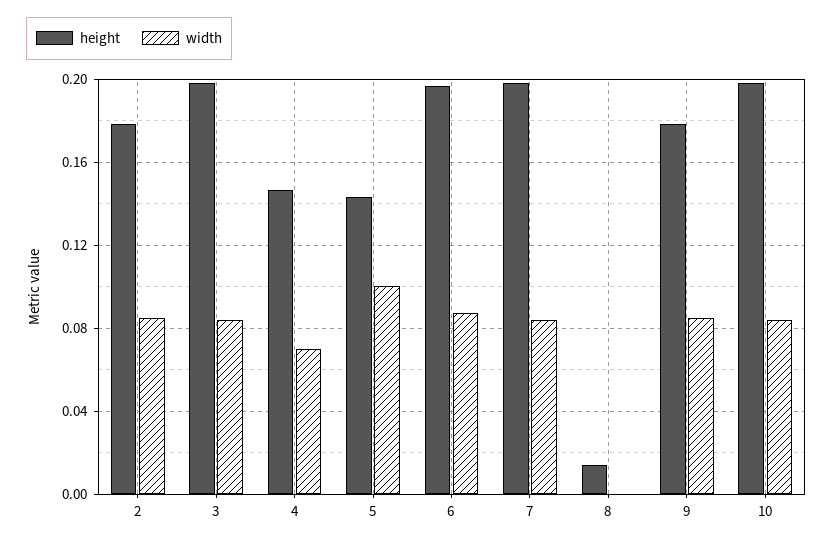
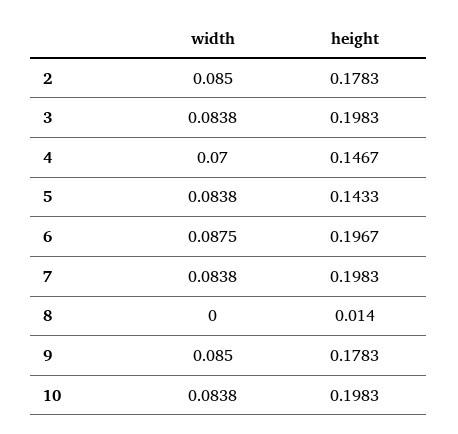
  {
    "height": {
      "2": 0.1783,
      "3": 0.1983,
      "4": 0.1467,
      "5": 0.1433,
      "6": 0.1967,
      "7": 0.1983,
      "8": 0.014,
      "9": 0.1783,
      "10": 0.1983
    },
    "width": {
      "2": 0.085,
      "3": 0.0838,
      "4": 0.07,
-     "5": 0.1,
+     "5": 0.0838,
      "6": 0.0875,
      "7": 0.0838,
      "8": 0,
      "9": 0.085,
      "10": 0.0838
    }
  }

